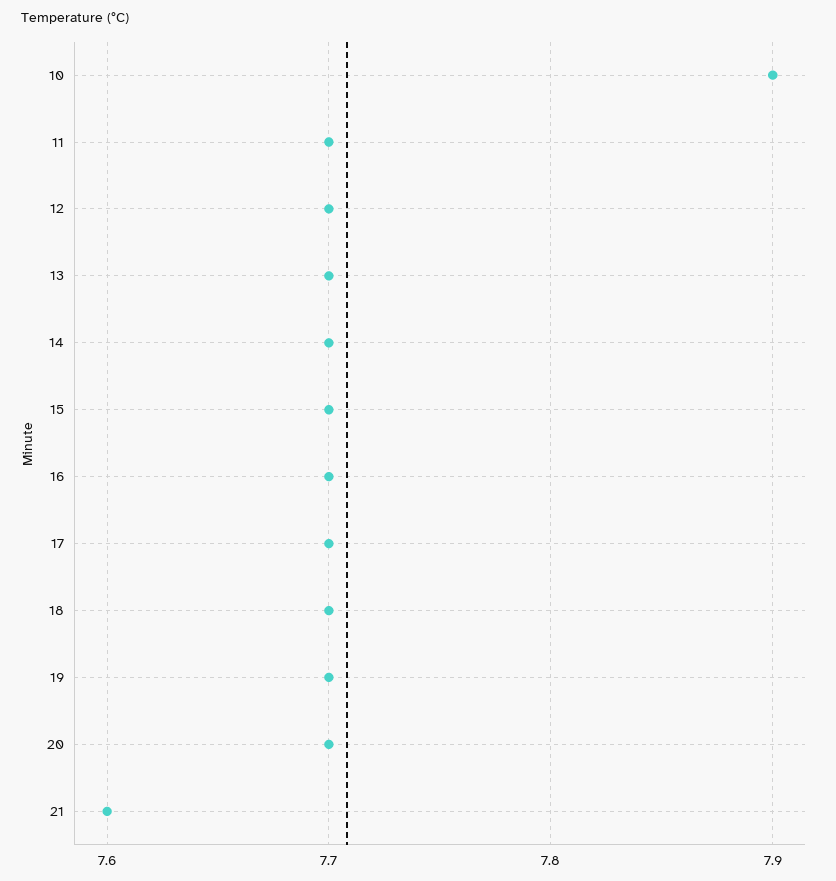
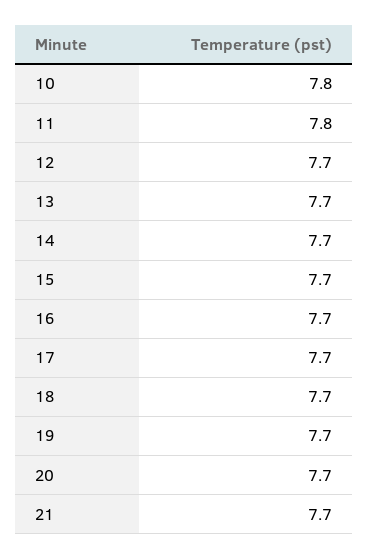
  {
-   "10": 7.9,
+   "10": 7.8,
-   "11": 7.7,
+   "11": 7.8,
    "12": 7.7,
    "13": 7.7,
    "14": 7.7,
    "15": 7.7,
    "16": 7.7,
    "17": 7.7,
    "18": 7.7,
    "19": 7.7,
    "20": 7.7,
-   "21": 7.6
+   "21": 7.7
  }

